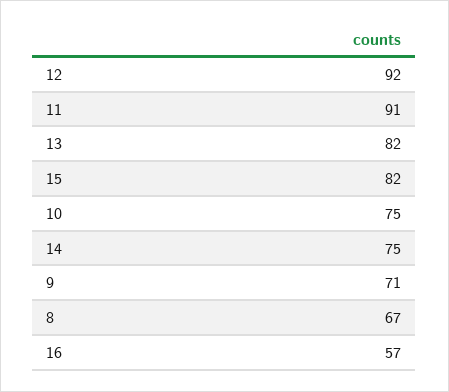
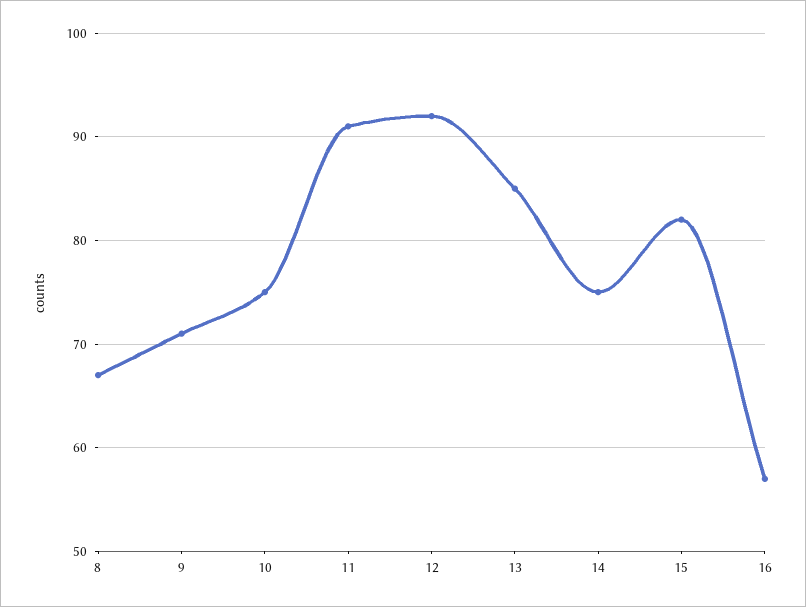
  {
    "12": 92,
    "11": 91,
-   "13": 82,
+   "13": 85,
    "15": 82,
    "10": 75,
    "14": 75,
    "9": 71,
    "8": 67,
    "16": 57
  }

